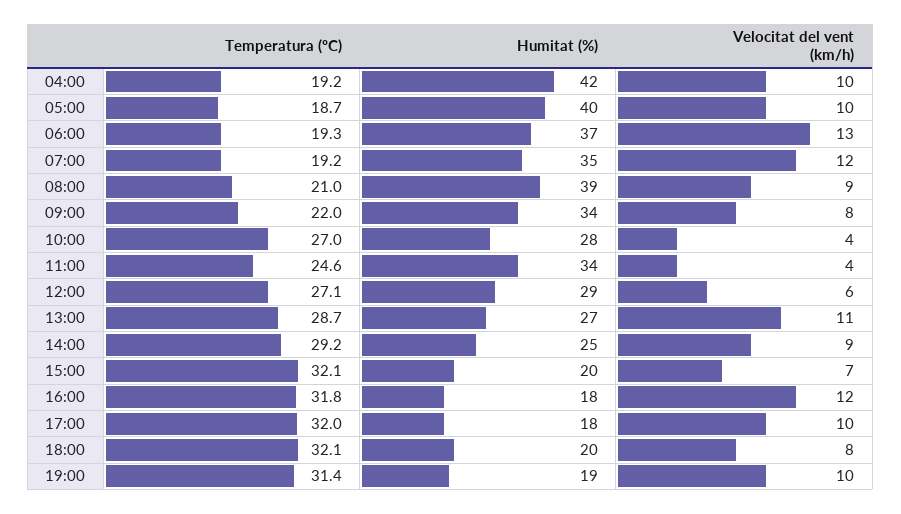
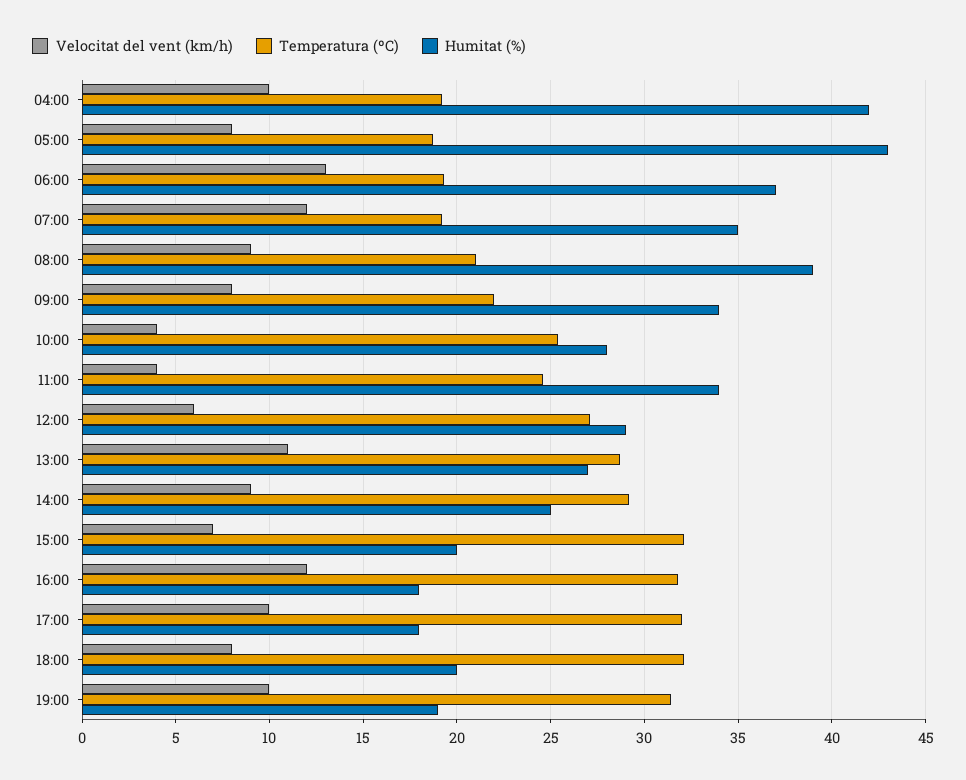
  {
    "Temperatura (ºC)": {
      "04:00": 19.2,
      "05:00": 18.7,
      "06:00": 19.3,
      "07:00": 19.2,
      "08:00": 21,
      "09:00": 22,
-     "10:00": 27,
+     "10:00": 25.5,
      "11:00": 24.6,
      "12:00": 27.1,
      "13:00": 28.7,
      "14:00": 29.2,
      "15:00": 32.1,
      "16:00": 31.8,
      "17:00": 32,
      "18:00": 32.1,
      "19:00": 31.4
    },
    "Humitat (%)": {
      "04:00": 42,
-     "05:00": 40,
+     "05:00": 43,
      "06:00": 37,
      "07:00": 35,
      "08:00": 39,
      "09:00": 34,
      "10:00": 28,
      "11:00": 34,
      "12:00": 29,
      "13:00": 27,
      "14:00": 25,
      "15:00": 20,
      "16:00": 18,
      "17:00": 18,
      "18:00": 20,
      "19:00": 19
    },
    "Velocitat del vent (km/h)": {
      "04:00": 10,
-     "05:00": 10,
+     "05:00": 8,
      "06:00": 13,
      "07:00": 12,
      "08:00": 9,
      "09:00": 8,
      "10:00": 4,
      "11:00": 4,
      "12:00": 6,
      "13:00": 11,
      "14:00": 9,
      "15:00": 7,
      "16:00": 12,
      "17:00": 10,
      "18:00": 8,
      "19:00": 10
    }
  }

